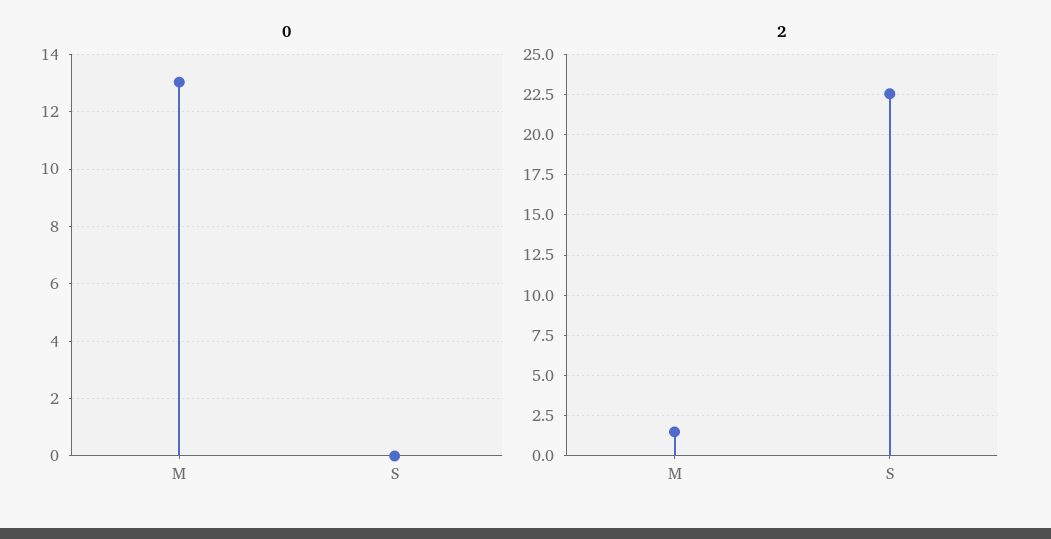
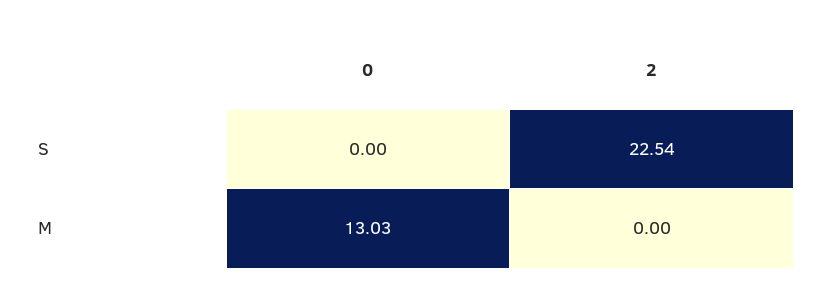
  {
    "0": {
      "M": 13.03,
      "S": 0
    },
    "2": {
-     "M": 1.5,
+     "M": 0,
      "S": 22.54
    }
  }

